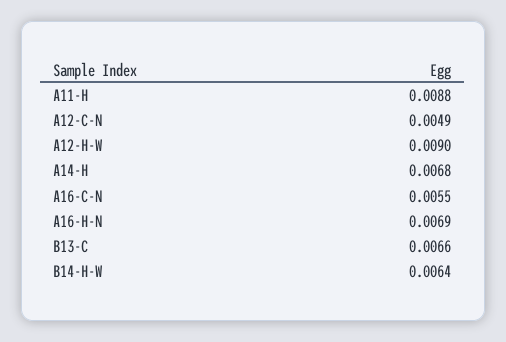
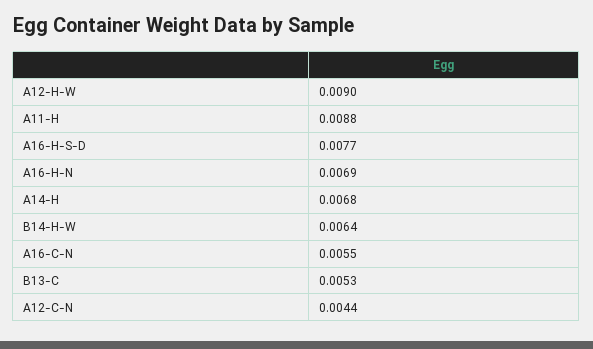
  {
    "A11-H": 0.0088,
-   "A12-C-N": 0.0049,
+   "A12-C-N": 0.0044,
    "A12-H-W": 0.009,
    "A14-H": 0.0068,
    "A16-C-N": 0.0055,
    "A16-H-N": 0.0069,
-   "B13-C": 0.0066,
+   "B13-C": 0.0053,
-   "B14-H-W": 0.0064
+   "B14-H-W": 0.0064,
+   "A16-H-S-D": 0.0077
  }

